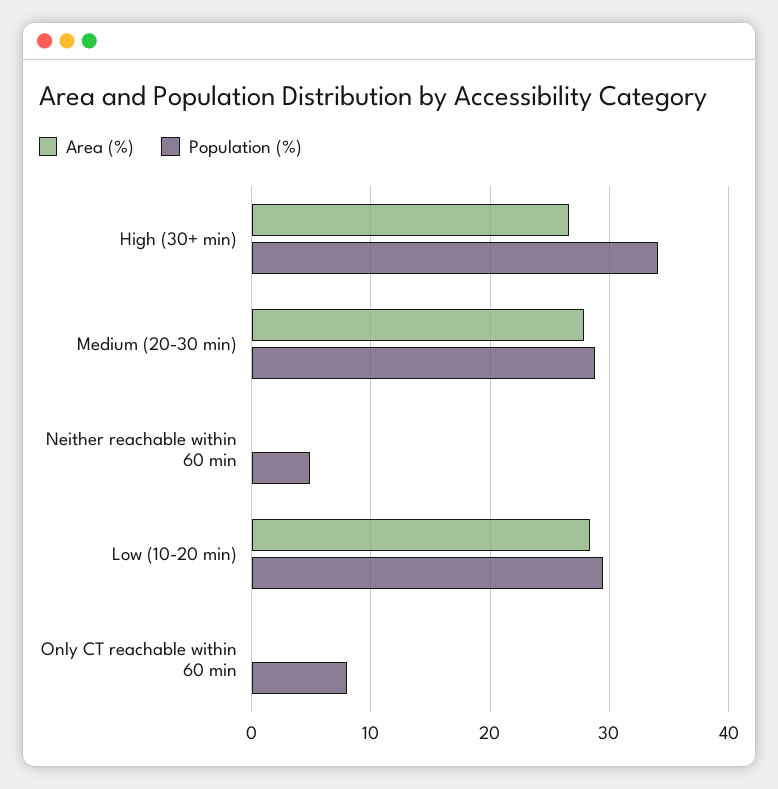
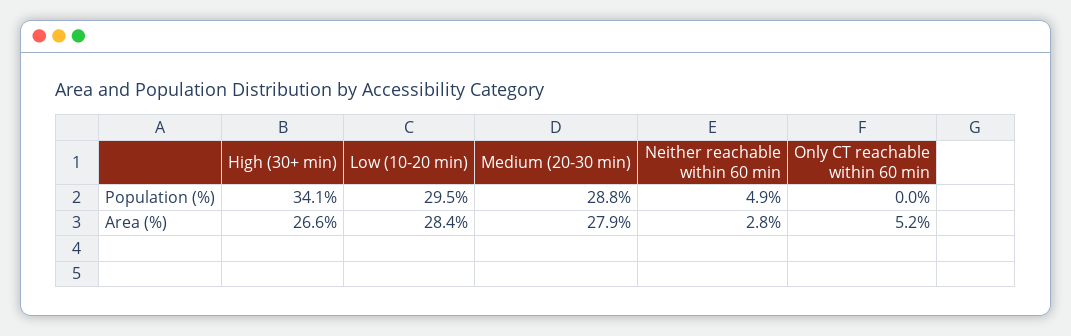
  {
    "Area (%)": {
      "High (30+ min)": 26.6,
      "Medium (20-30 min)": 27.9,
-     "Neither reachable within 60 min": 0,
+     "Neither reachable within 60 min": 2.8,
      "Low (10-20 min)": 28.4,
-     "Only CT reachable within 60 min": 0
+     "Only CT reachable within 60 min": 5.2
    },
    "Population (%)": {
      "High (30+ min)": 34.1,
      "Medium (20-30 min)": 28.8,
      "Neither reachable within 60 min": 4.9,
      "Low (10-20 min)": 29.5,
-     "Only CT reachable within 60 min": 8
+     "Only CT reachable within 60 min": 0
    }
  }

